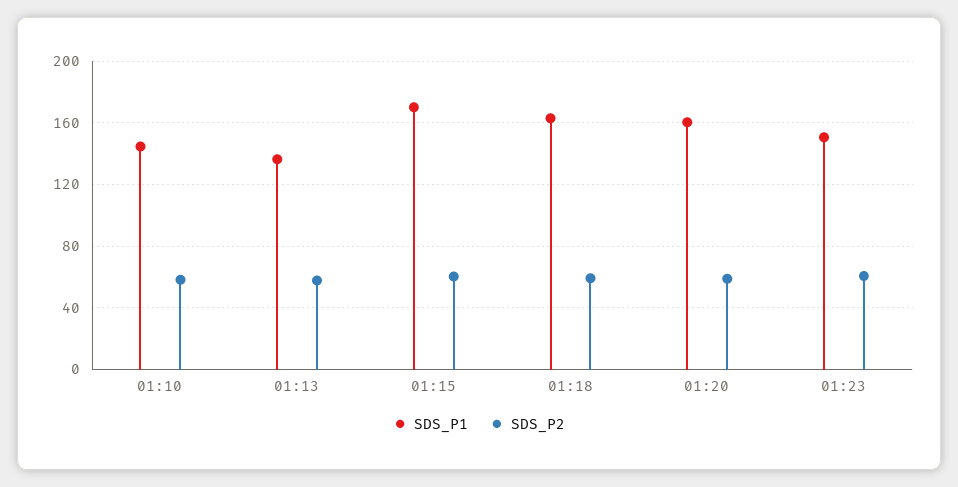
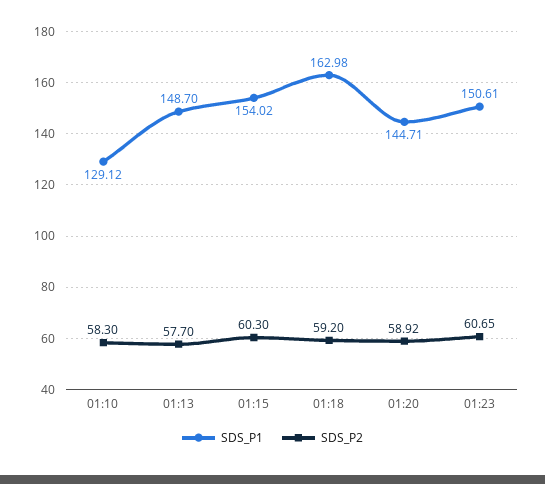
  {
    "SDS_P1": {
-     "01:10": 145,
+     "01:10": 129.12,
-     "01:13": 135,
+     "01:13": 148.7,
-     "01:15": 170,
+     "01:15": 154.02,
      "01:18": 162.98,
-     "01:20": 160,
+     "01:20": 144.71,
      "01:23": 150.61
    },
    "SDS_P2": {
      "01:10": 58.3,
      "01:13": 57.7,
      "01:15": 60.3,
      "01:18": 59.2,
      "01:20": 58.92,
      "01:23": 60.65
    }
  }

